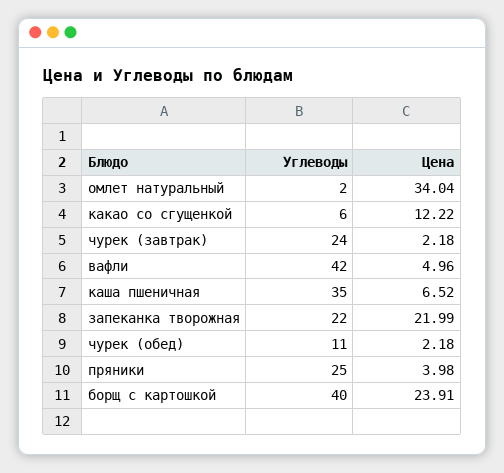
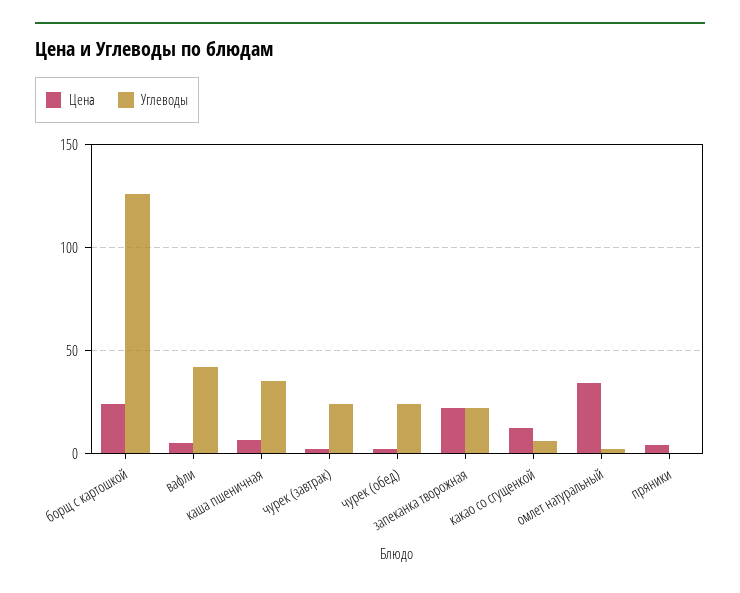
  {
    "Углеводы": {
      "омлет натуральный": 2,
      "какао со сгущенкой": 6,
      "чурек (завтрак)": 24,
      "вафли": 42,
      "каша пшеничная": 35,
      "запеканка творожная": 22,
-     "чурек (обед)": 11,
+     "чурек (обед)": 25,
-     "пряники": 25,
+     "пряники": 0,
-     "борщ с картошкой": 40
+     "борщ с картошкой": 125
    },
    "Цена": {
      "омлет натуральный": 34.04,
      "какао со сгущенкой": 12.22,
      "чурек (завтрак)": 2.18,
      "вафли": 4.96,
      "каша пшеничная": 6.52,
      "запеканка творожная": 21.99,
      "чурек (обед)": 2.18,
      "пряники": 3.98,
      "борщ с картошкой": 23.91
    }
  }

